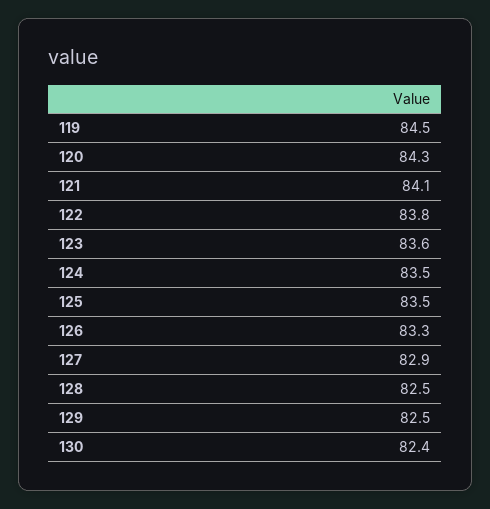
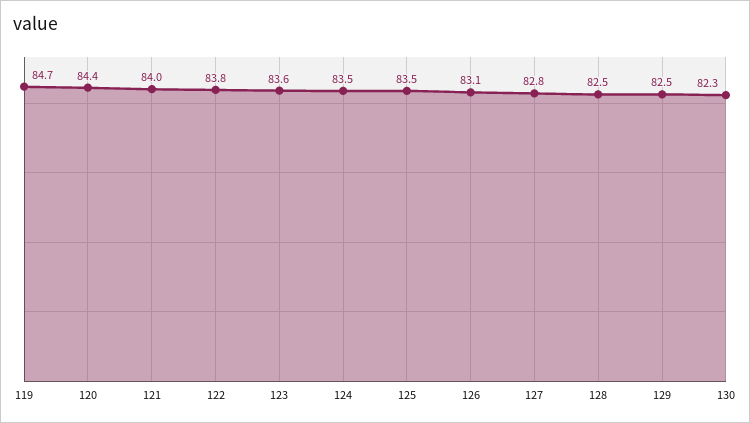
  {
-   "119": 84.5,
+   "119": 84.7,
-   "120": 84.3,
+   "120": 84.4,
-   "121": 84.1,
+   "121": 84,
    "122": 83.8,
    "123": 83.6,
    "124": 83.5,
    "125": 83.5,
-   "126": 83.3,
+   "126": 83.1,
-   "127": 82.9,
+   "127": 82.8,
    "128": 82.5,
    "129": 82.5,
-   "130": 82.4
+   "130": 82.3
  }

